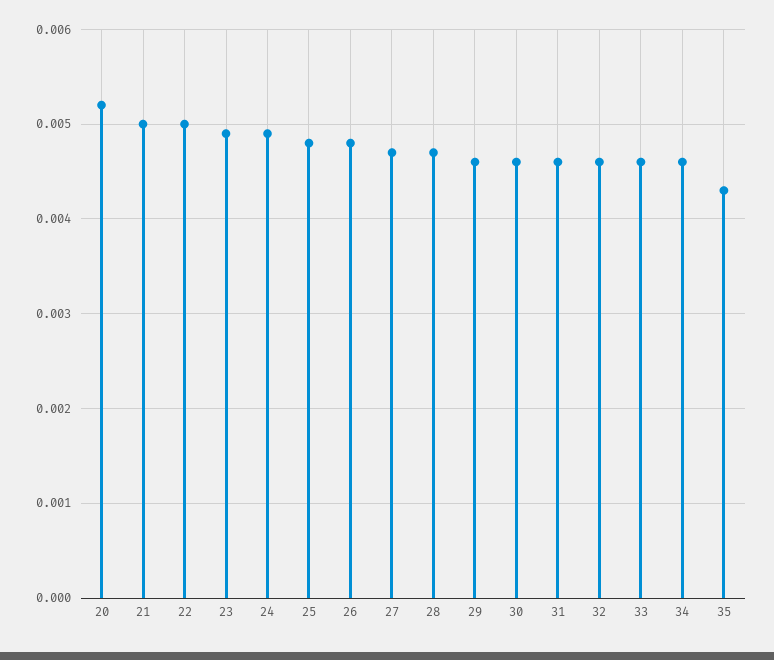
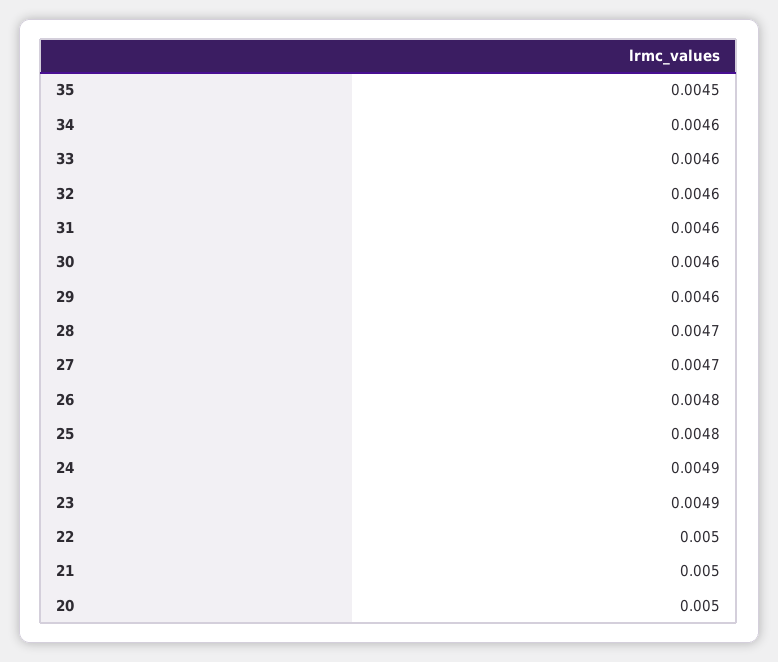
  {
-   "20": 0.0052,
+   "20": 0.005,
    "21": 0.005,
    "22": 0.005,
    "23": 0.0049,
    "24": 0.0049,
    "25": 0.0048,
    "26": 0.0048,
    "27": 0.0047,
    "28": 0.0047,
    "29": 0.0046,
    "30": 0.0046,
    "31": 0.0046,
    "32": 0.0046,
    "33": 0.0046,
    "34": 0.0046,
-   "35": 0.0043
+   "35": 0.0045
  }

